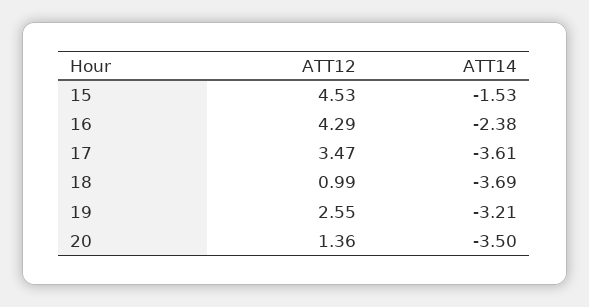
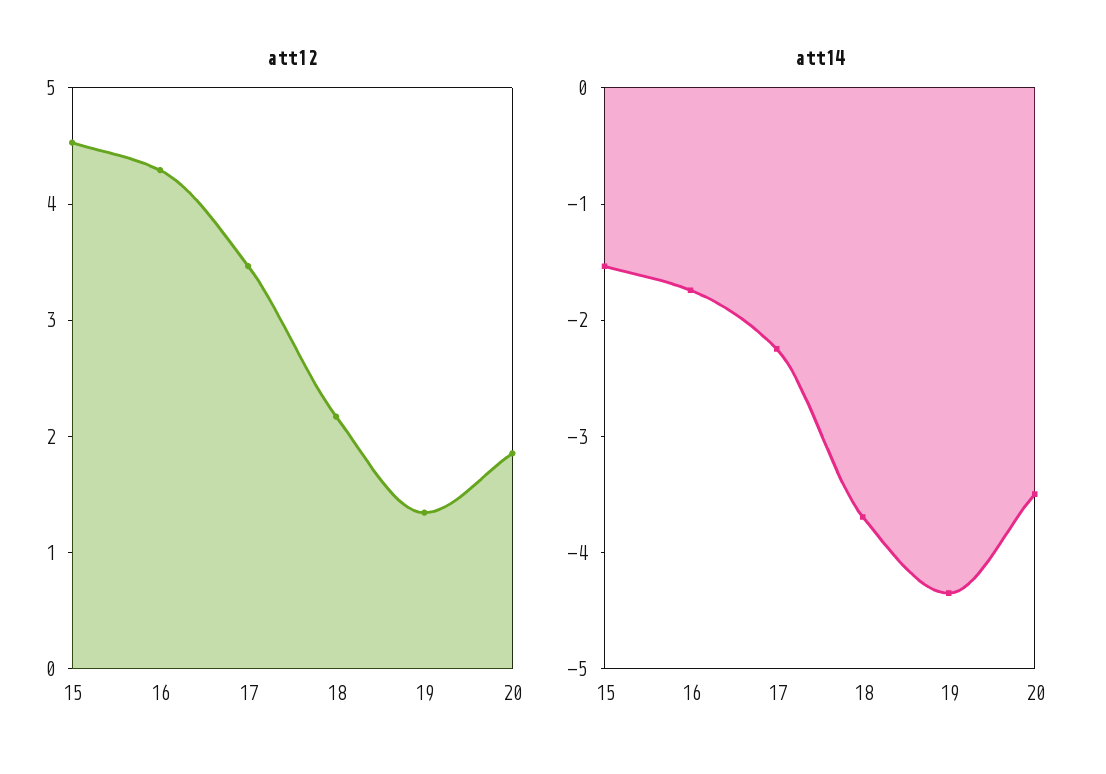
  {
    "ATT12": {
      "15": 4.53,
      "16": 4.29,
      "17": 3.47,
-     "18": 0.99,
+     "18": 2.2,
-     "19": 2.55,
+     "19": 1.4,
-     "20": 1.36
+     "20": 1.8
    },
    "ATT14": {
      "15": -1.53,
-     "16": -2.38,
+     "16": -1.8,
-     "17": -3.61,
+     "17": -2.2,
      "18": -3.69,
-     "19": -3.21,
+     "19": -4.4,
      "20": -3.5
    }
  }

